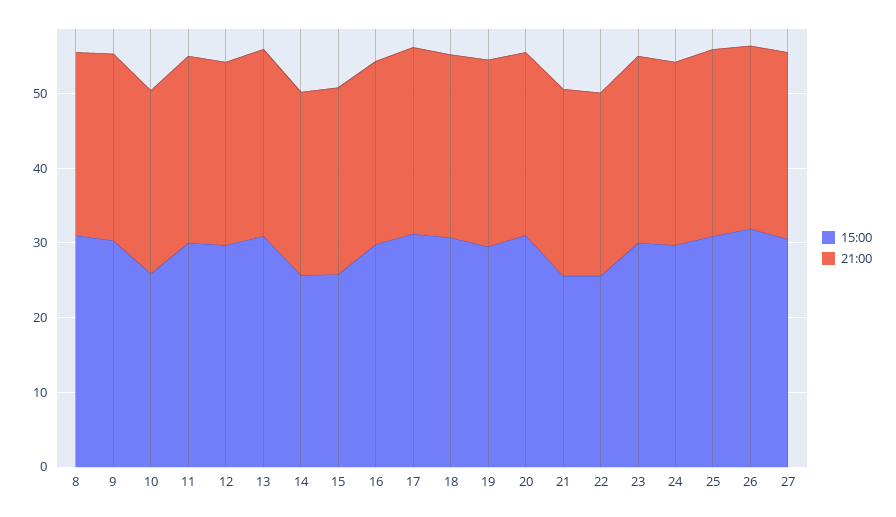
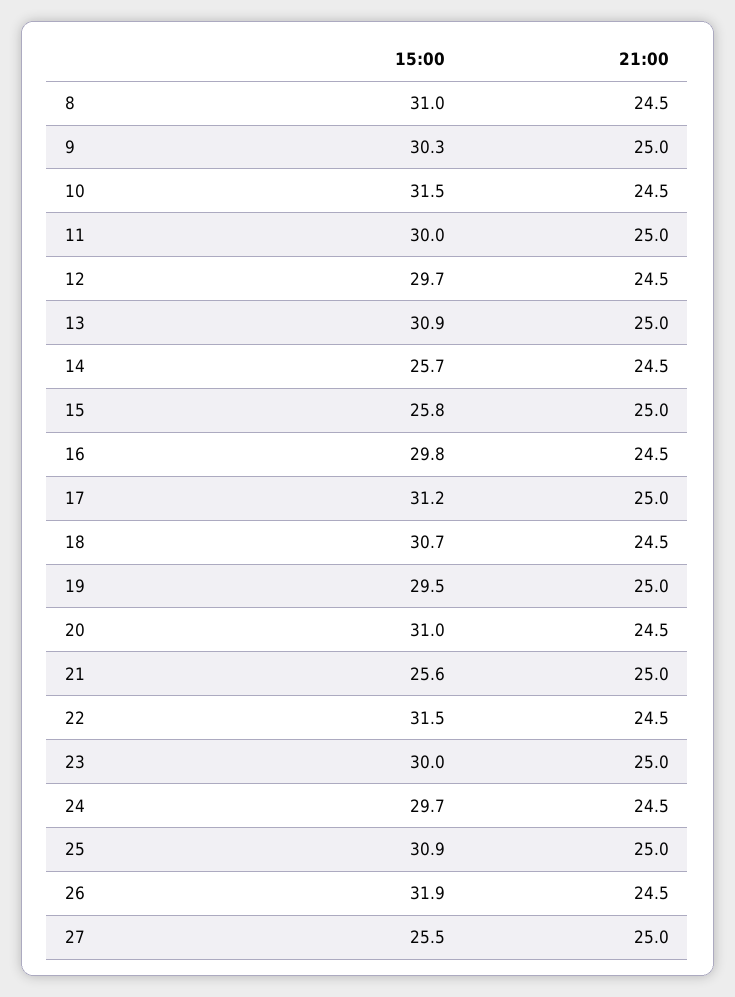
  {
    "15:00": {
      "8": 31,
      "9": 30.3,
-     "10": 26,
+     "10": 31.5,
      "11": 30,
      "12": 29.7,
      "13": 30.9,
      "14": 25.7,
      "15": 25.8,
      "16": 29.8,
      "17": 31.2,
      "18": 30.7,
      "19": 29.5,
      "20": 31,
      "21": 25.6,
-     "22": 26,
+     "22": 31.5,
      "23": 30,
      "24": 29.7,
      "25": 30.9,
      "26": 31.9,
-     "27": 30
+     "27": 25.5
    },
    "21:00": {
      "8": 24.5,
      "9": 25,
      "10": 24.5,
      "11": 25,
      "12": 24.5,
      "13": 25,
      "14": 24.5,
      "15": 25,
      "16": 24.5,
      "17": 25,
      "18": 24.5,
      "19": 25,
      "20": 24.5,
      "21": 25,
      "22": 24.5,
      "23": 25,
      "24": 24.5,
      "25": 25,
      "26": 24.5,
      "27": 25
    }
  }

